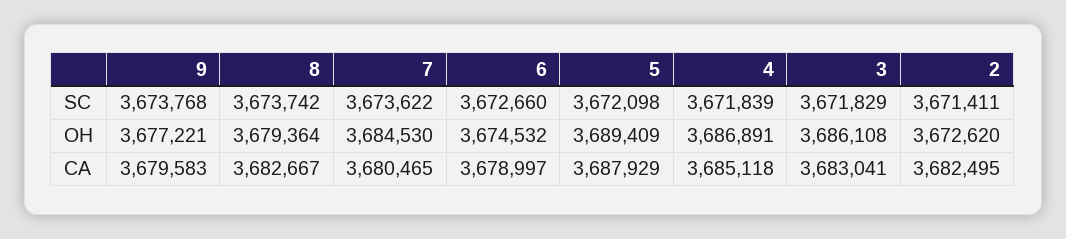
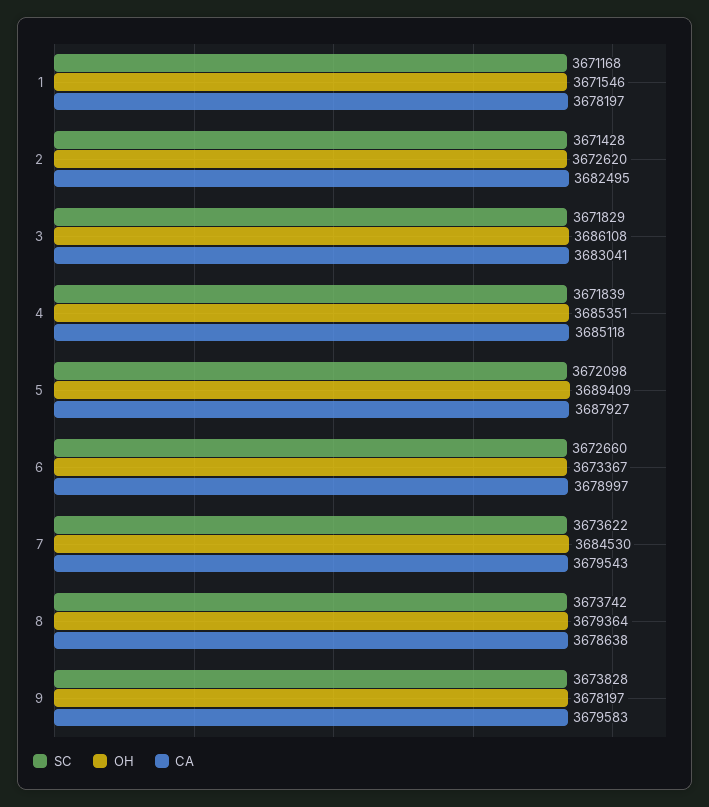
  {
    "SC": {
-     "9": 3673768,
+     "9": 3673828,
      "8": 3673742,
      "7": 3673622,
      "6": 3672660,
      "5": 3672098,
      "4": 3671839,
      "3": 3671829,
-     "2": 3671411
+     "2": 3671428,
+     "1": 3671168
    },
    "OH": {
-     "9": 3677221,
+     "9": 3678197,
      "8": 3679364,
      "7": 3684530,
-     "6": 3674532,
+     "6": 3673367,
      "5": 3689409,
-     "4": 3686891,
+     "4": 3685351,
      "3": 3686108,
-     "2": 3672620
+     "2": 3672620,
+     "1": 3671546
    },
    "CA": {
      "9": 3679583,
-     "8": 3682667,
+     "8": 3678638,
-     "7": 3680465,
+     "7": 3679543,
      "6": 3678997,
-     "5": 3687929,
+     "5": 3687927,
      "4": 3685118,
      "3": 3683041,
-     "2": 3682495
+     "2": 3682495,
+     "1": 3678197
    }
  }

